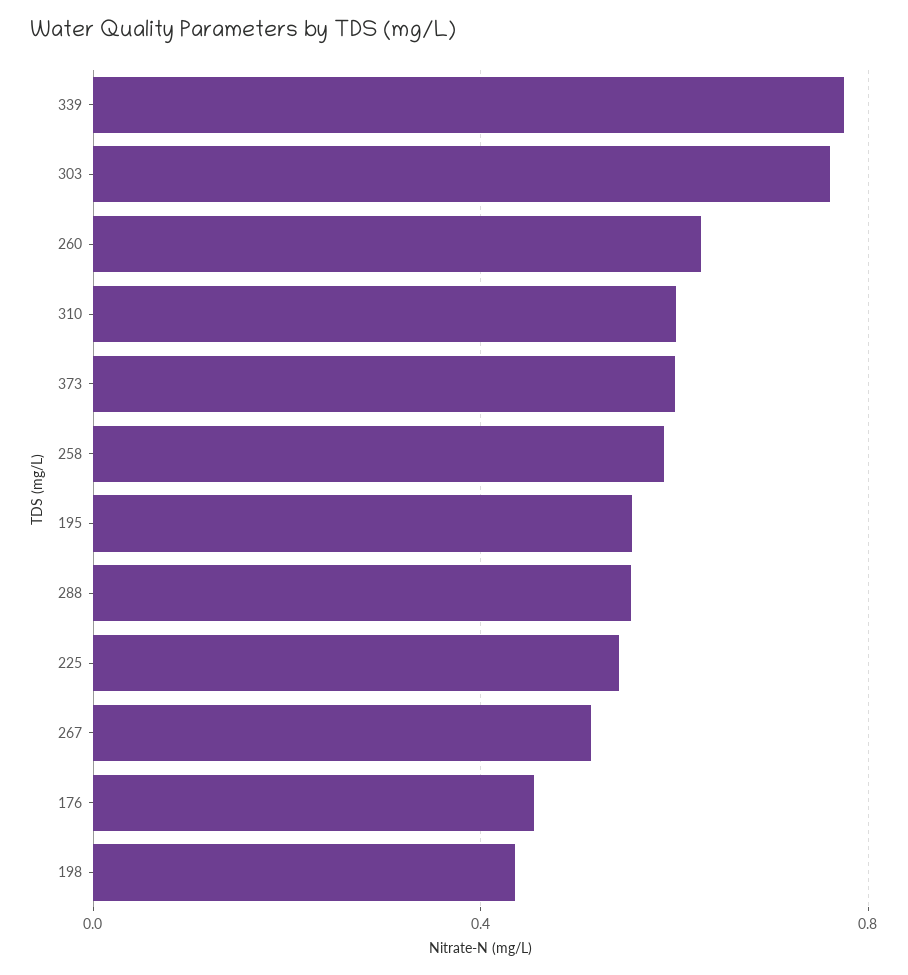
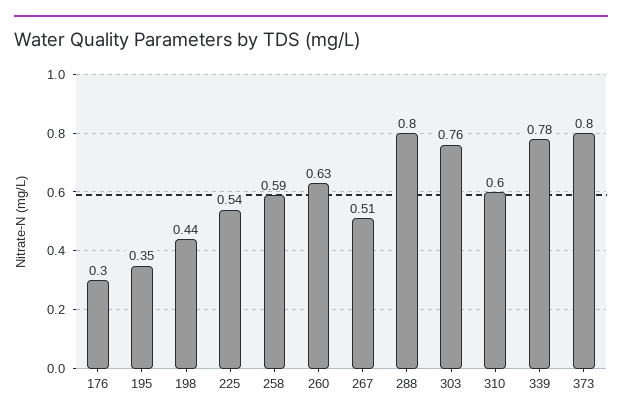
  {
    "339": 0.78,
    "303": 0.76,
    "260": 0.63,
    "310": 0.6,
-   "373": 0.6,
+   "373": 0.8,
    "258": 0.59,
-   "195": 0.55,
+   "195": 0.35,
-   "288": 0.55,
+   "288": 0.8,
    "225": 0.54,
    "267": 0.51,
-   "176": 0.45,
+   "176": 0.3,
    "198": 0.44
  }

